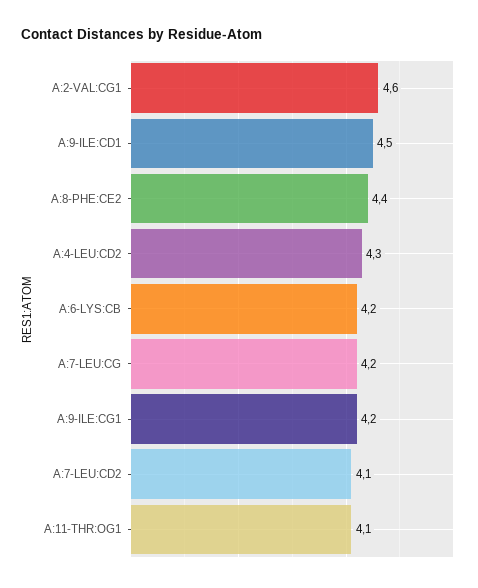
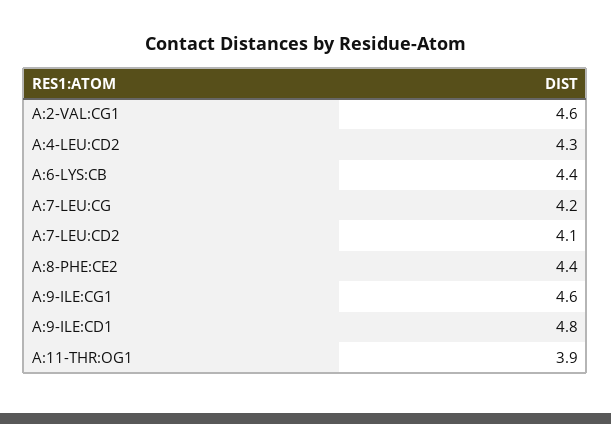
  {
    "A:2-VAL:CG1": 4.6,
-   "A:9-ILE:CD1": 4.5,
+   "A:9-ILE:CD1": 4.8,
    "A:8-PHE:CE2": 4.4,
    "A:4-LEU:CD2": 4.3,
-   "A:6-LYS:CB": 4.2,
+   "A:6-LYS:CB": 4.4,
    "A:7-LEU:CG": 4.2,
-   "A:9-ILE:CG1": 4.2,
+   "A:9-ILE:CG1": 4.6,
    "A:7-LEU:CD2": 4.1,
-   "A:11-THR:OG1": 4.1
+   "A:11-THR:OG1": 3.9
  }

